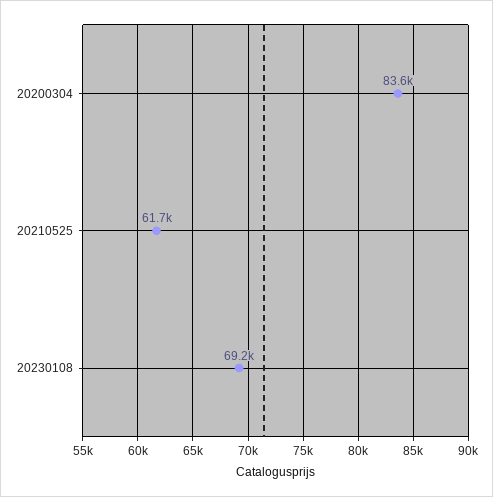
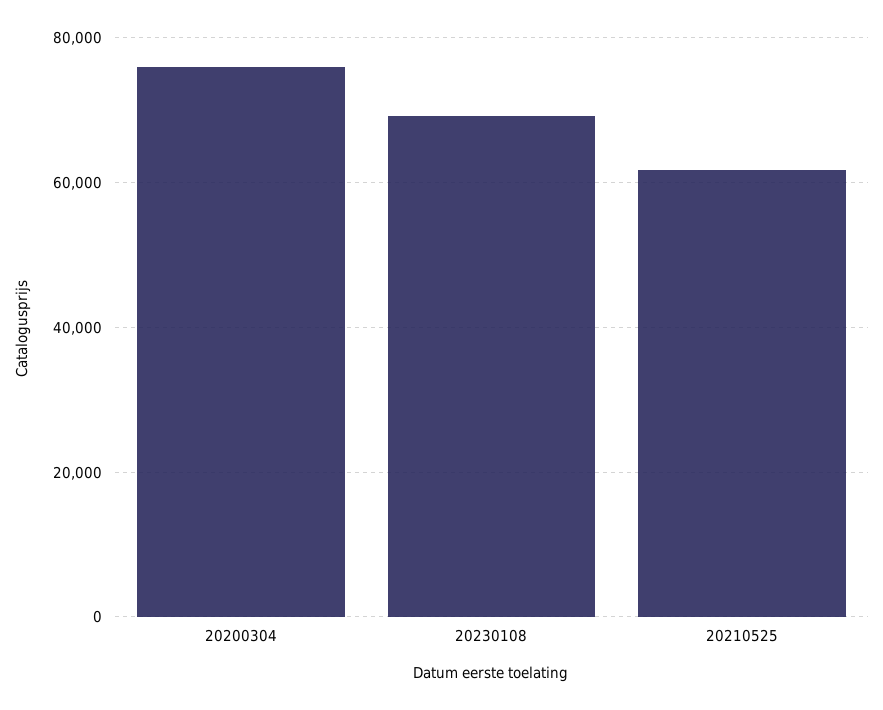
  {
-   "20200304": 83600,
+   "20200304": 76000,
    "20210525": 61700,
    "20230108": 69200
  }

